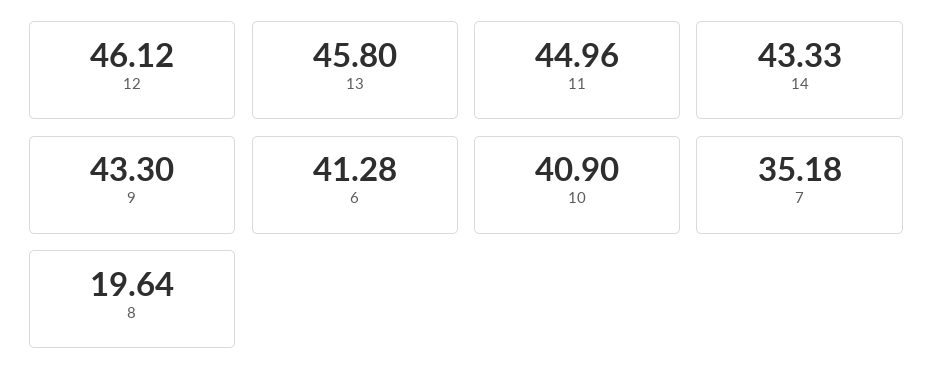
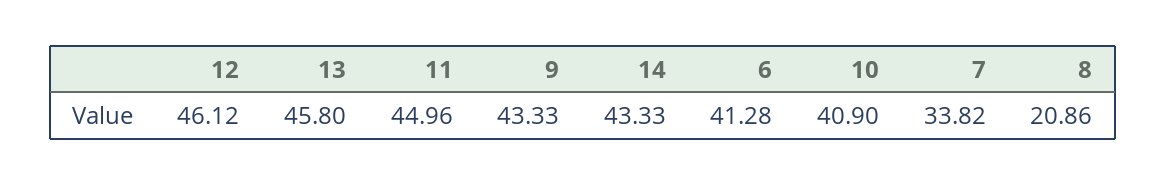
  {
    "12": 46.12,
    "13": 45.8,
    "11": 44.96,
    "14": 43.33,
-   "9": 43.3,
+   "9": 43.33,
    "6": 41.28,
    "10": 40.9,
-   "7": 35.18,
+   "7": 33.82,
-   "8": 19.64
+   "8": 20.86
  }

